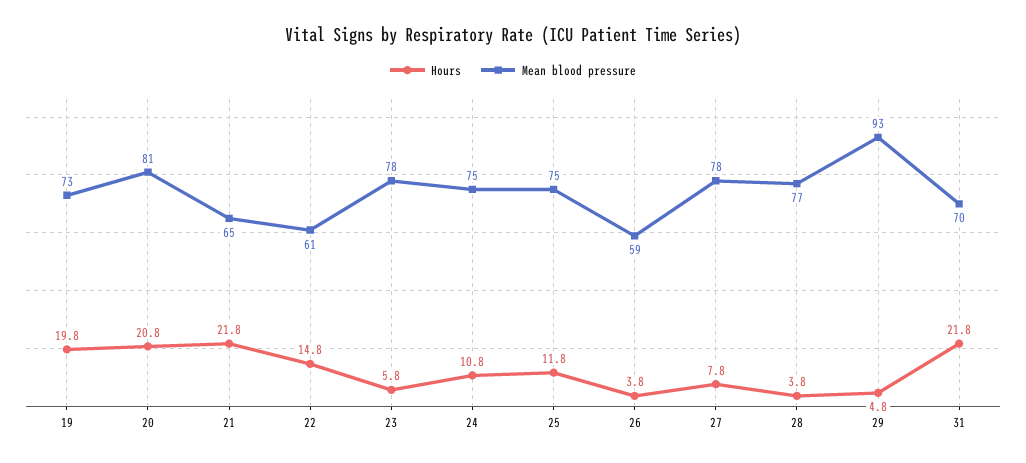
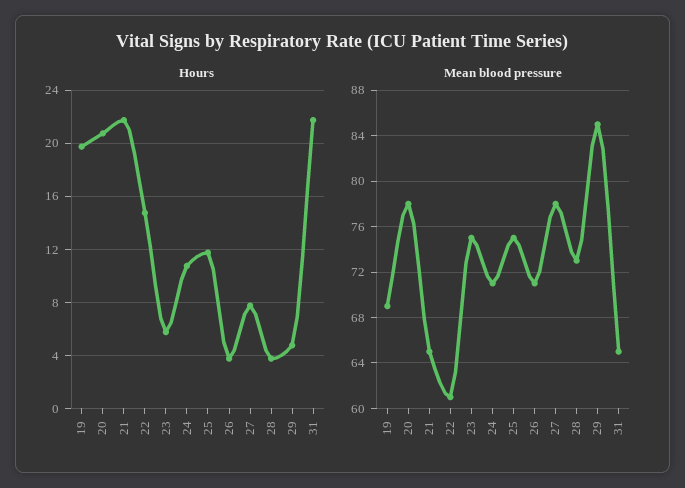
  {
    "Hours": {
      "19": 19.8,
      "20": 20.8,
      "21": 21.8,
      "22": 14.8,
      "23": 5.8,
      "24": 10.8,
      "25": 11.8,
      "26": 3.8,
      "27": 7.8,
      "28": 3.8,
      "29": 4.8,
      "31": 21.8
    },
    "Mean blood pressure": {
-     "19": 73,
+     "19": 69,
-     "20": 81,
+     "20": 78,
      "21": 65,
      "22": 61,
-     "23": 78,
+     "23": 75,
-     "24": 75,
+     "24": 71,
      "25": 75,
-     "26": 59,
+     "26": 71,
      "27": 78,
-     "28": 77,
+     "28": 73,
-     "29": 93,
+     "29": 85,
-     "31": 70
+     "31": 65
    }
  }

